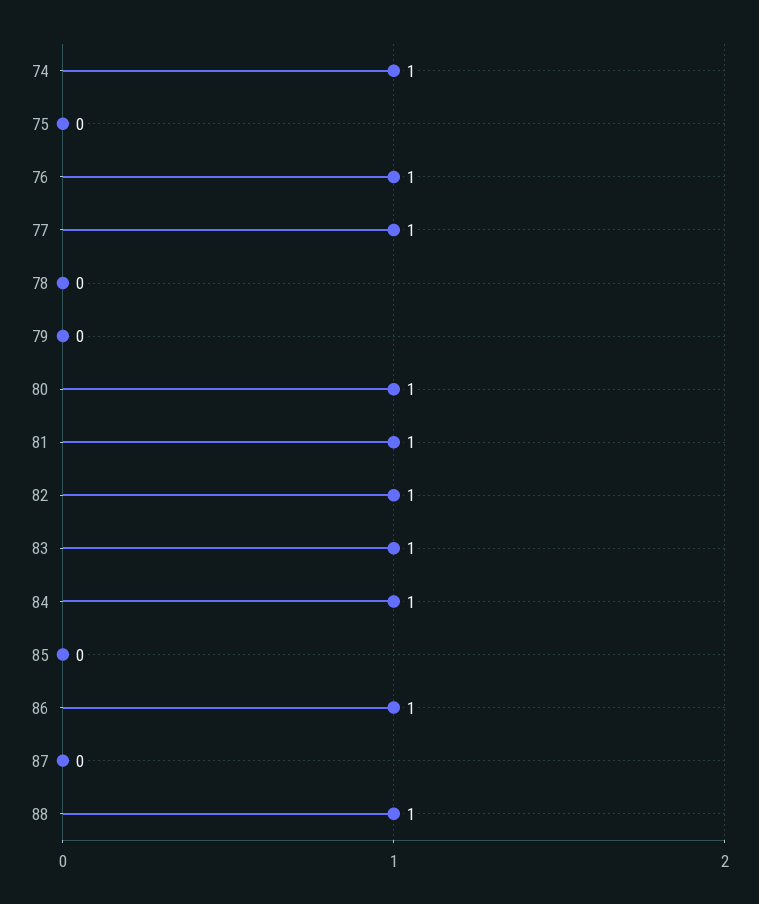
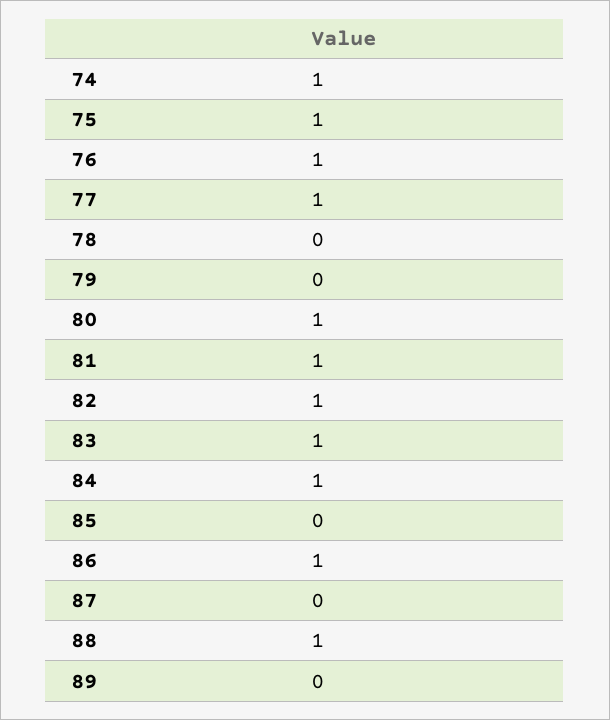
  {
    "74": 1,
-   "75": 0,
+   "75": 1,
    "76": 1,
    "77": 1,
    "78": 0,
    "79": 0,
    "80": 1,
    "81": 1,
    "82": 1,
    "83": 1,
    "84": 1,
    "85": 0,
    "86": 1,
    "87": 0,
-   "88": 1
+   "88": 1,
+   "89": 0
  }

